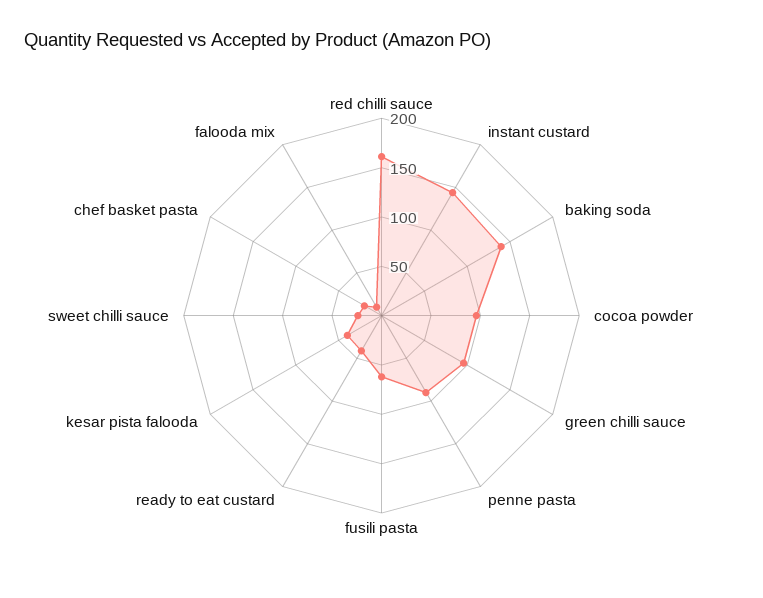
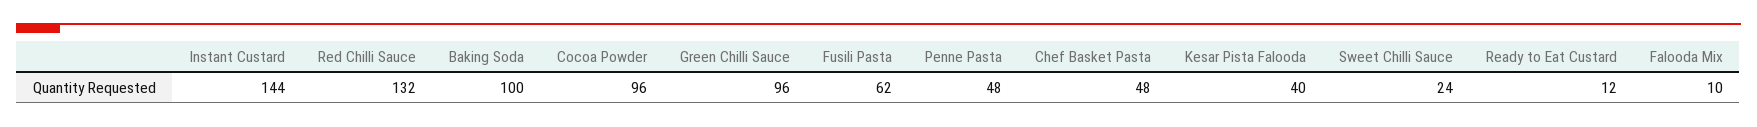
  {
-   "red chilli sauce": 160,
+   "red chilli sauce": 132,
    "instant custard": 144,
-   "baking soda": 140,
+   "baking soda": 100,
    "cocoa powder": 96,
    "green chilli sauce": 96,
-   "penne pasta": 90,
+   "penne pasta": 48,
    "fusili pasta": 62,
-   "ready to eat custard": 40,
+   "ready to eat custard": 12,
    "kesar pista falooda": 40,
    "sweet chilli sauce": 24,
-   "chef basket pasta": 20,
+   "chef basket pasta": 48,
    "falooda mix": 10
  }

